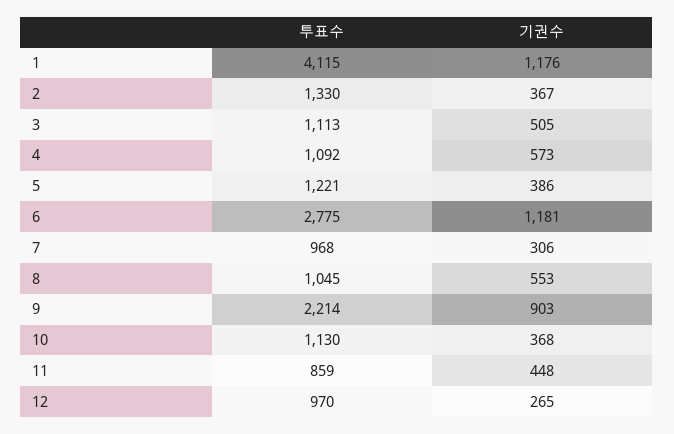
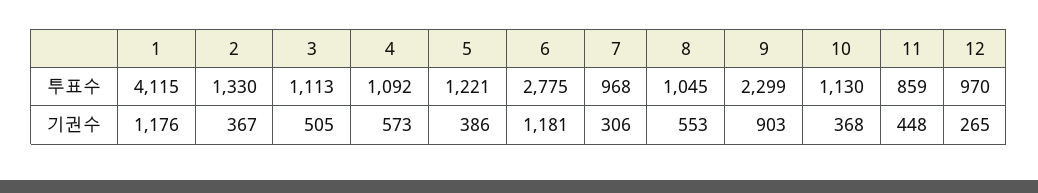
  {
    "투표수": {
      "1": 4115,
      "2": 1330,
      "3": 1113,
      "4": 1092,
      "5": 1221,
      "6": 2775,
      "7": 968,
      "8": 1045,
-     "9": 2214,
+     "9": 2299,
      "10": 1130,
      "11": 859,
      "12": 970
    },
    "기권수": {
      "1": 1176,
      "2": 367,
      "3": 505,
      "4": 573,
      "5": 386,
      "6": 1181,
      "7": 306,
      "8": 553,
      "9": 903,
      "10": 368,
      "11": 448,
      "12": 265
    }
  }

